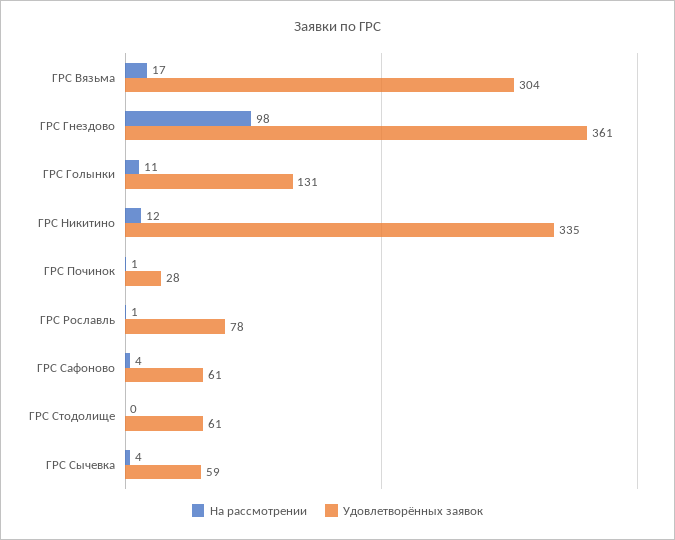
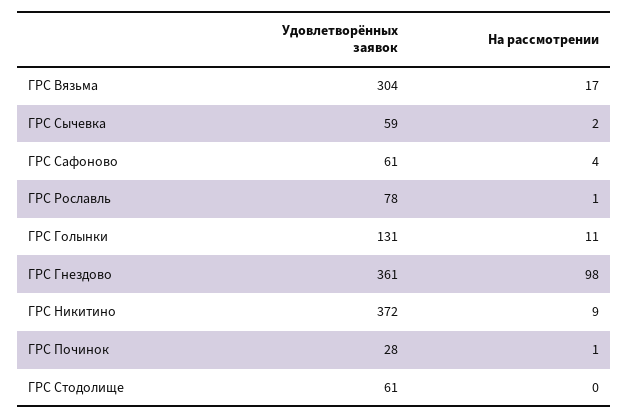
  {
    "На рассмотрении": {
      "ГРС Вязьма": 17,
      "ГРС Гнездово": 98,
      "ГРС Голынки": 11,
-     "ГРС Никитино": 12,
+     "ГРС Никитино": 9,
      "ГРС Починок": 1,
      "ГРС Рославль": 1,
      "ГРС Сафоново": 4,
      "ГРС Стодолище": 0,
-     "ГРС Сычевка": 4
+     "ГРС Сычевка": 2
    },
    "Удовлетворённых заявок": {
      "ГРС Вязьма": 304,
      "ГРС Гнездово": 361,
      "ГРС Голынки": 131,
-     "ГРС Никитино": 335,
+     "ГРС Никитино": 372,
      "ГРС Починок": 28,
      "ГРС Рославль": 78,
      "ГРС Сафоново": 61,
      "ГРС Стодолище": 61,
      "ГРС Сычевка": 59
    }
  }

